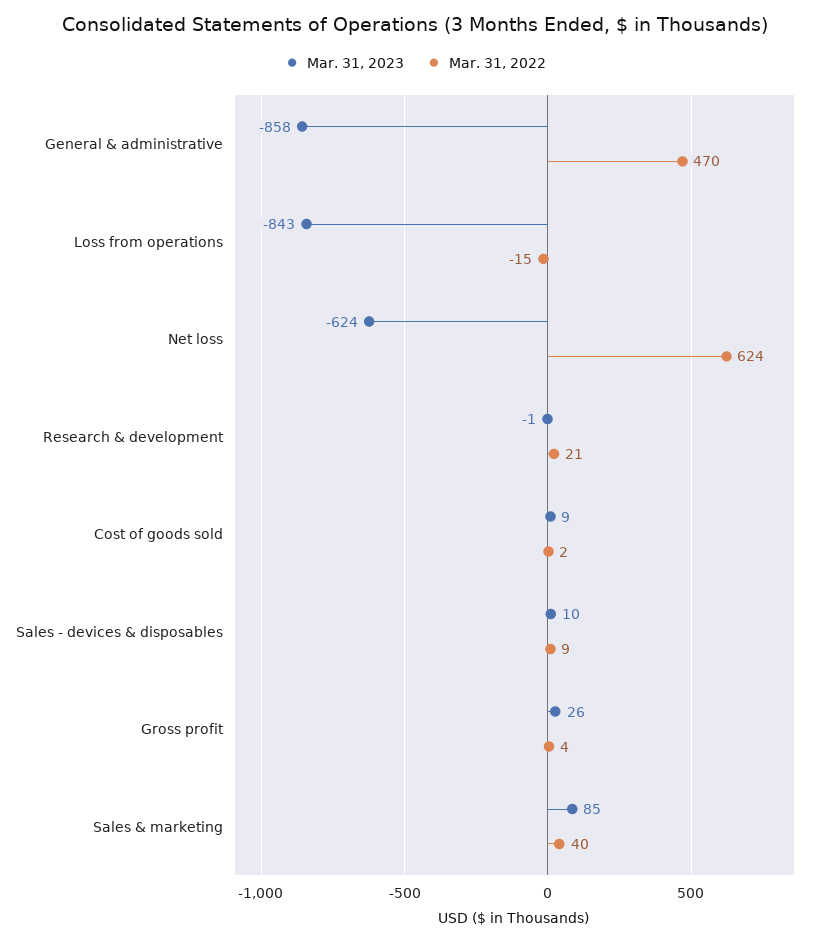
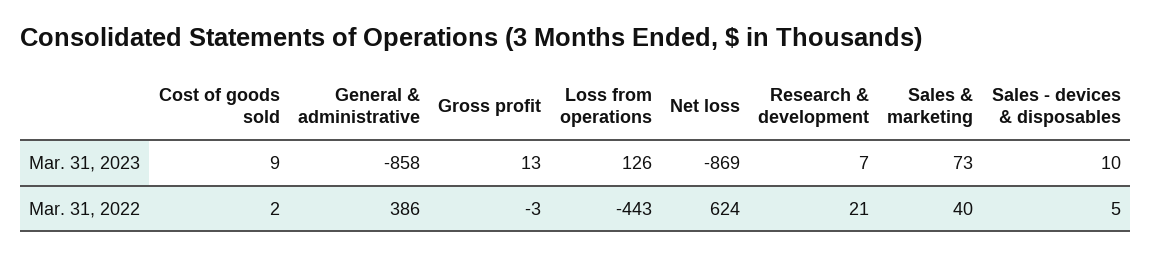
  {
    "Mar. 31, 2023": {
      "General & administrative": -858,
-     "Loss from operations": -843,
+     "Loss from operations": 126,
-     "Net loss": -624,
+     "Net loss": -869,
-     "Research & development": -1,
+     "Research & development": 7,
      "Cost of goods sold": 9,
      "Sales - devices & disposables": 10,
-     "Gross profit": 26,
+     "Gross profit": 13,
-     "Sales & marketing": 85
+     "Sales & marketing": 73
    },
    "Mar. 31, 2022": {
-     "General & administrative": 470,
+     "General & administrative": 386,
-     "Loss from operations": -15,
+     "Loss from operations": -443,
      "Net loss": 624,
      "Research & development": 21,
      "Cost of goods sold": 2,
-     "Sales - devices & disposables": 9,
+     "Sales - devices & disposables": 5,
-     "Gross profit": 4,
+     "Gross profit": -3,
      "Sales & marketing": 40
    }
  }

